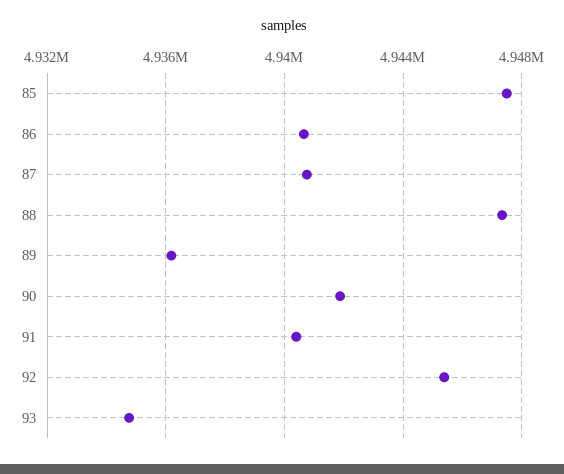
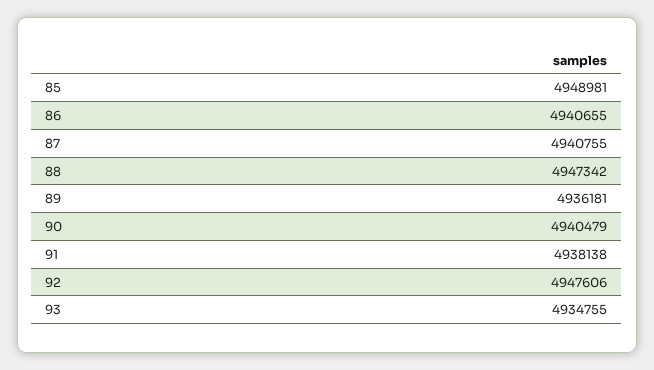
  {
-   "85": 4947500,
+   "85": 4948981,
    "86": 4940655,
    "87": 4940755,
    "88": 4947342,
    "89": 4936181,
-   "90": 4942000,
+   "90": 4940479,
-   "91": 4940500,
+   "91": 4938138,
-   "92": 4945500,
+   "92": 4947606,
    "93": 4934755
  }

